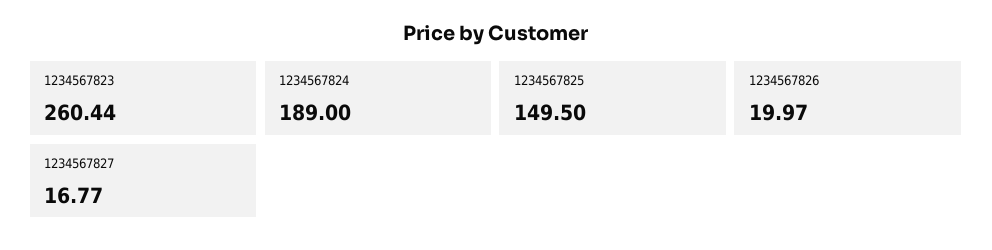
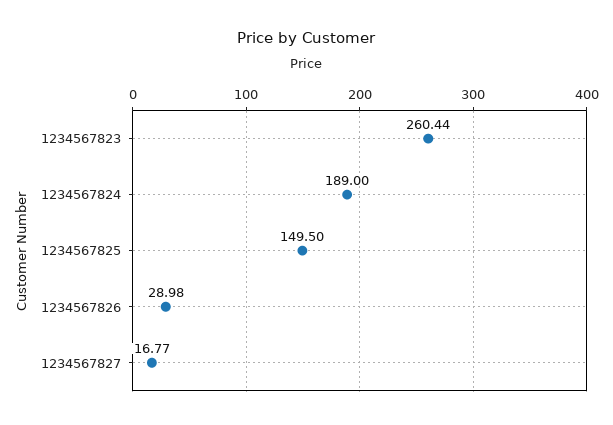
  {
    "1234567823": 260.44,
    "1234567824": 189,
    "1234567825": 149.5,
-   "1234567826": 19.97,
+   "1234567826": 28.98,
    "1234567827": 16.77
  }

